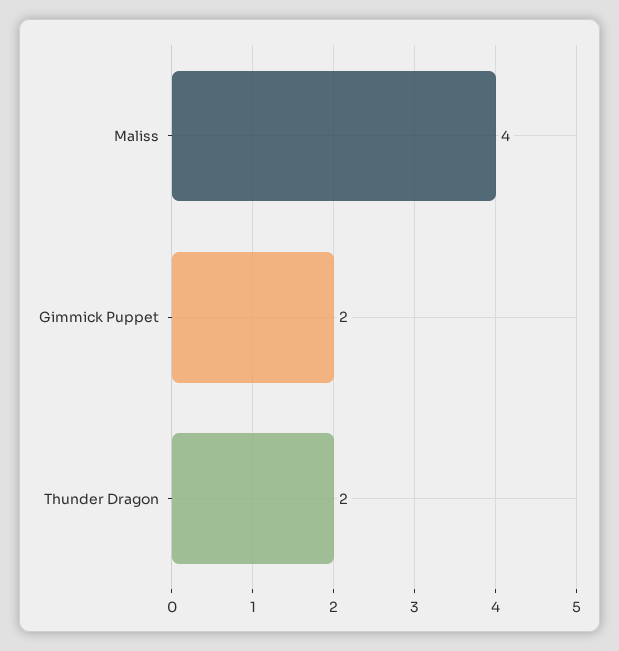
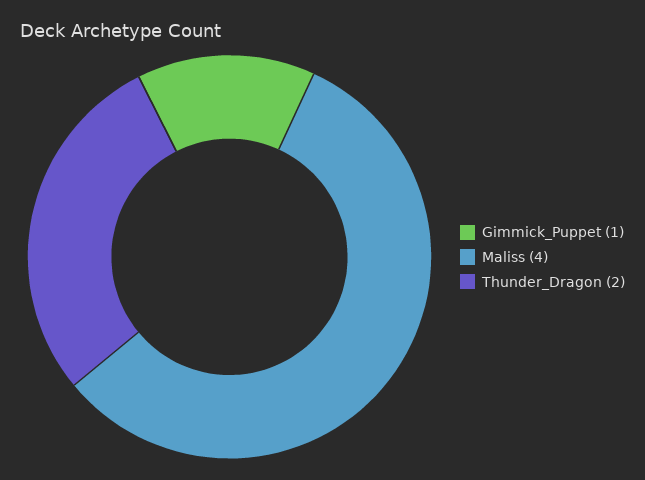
  {
    "Maliss": 4,
-   "Gimmick Puppet": 2,
+   "Gimmick Puppet": 1,
    "Thunder Dragon": 2
  }

